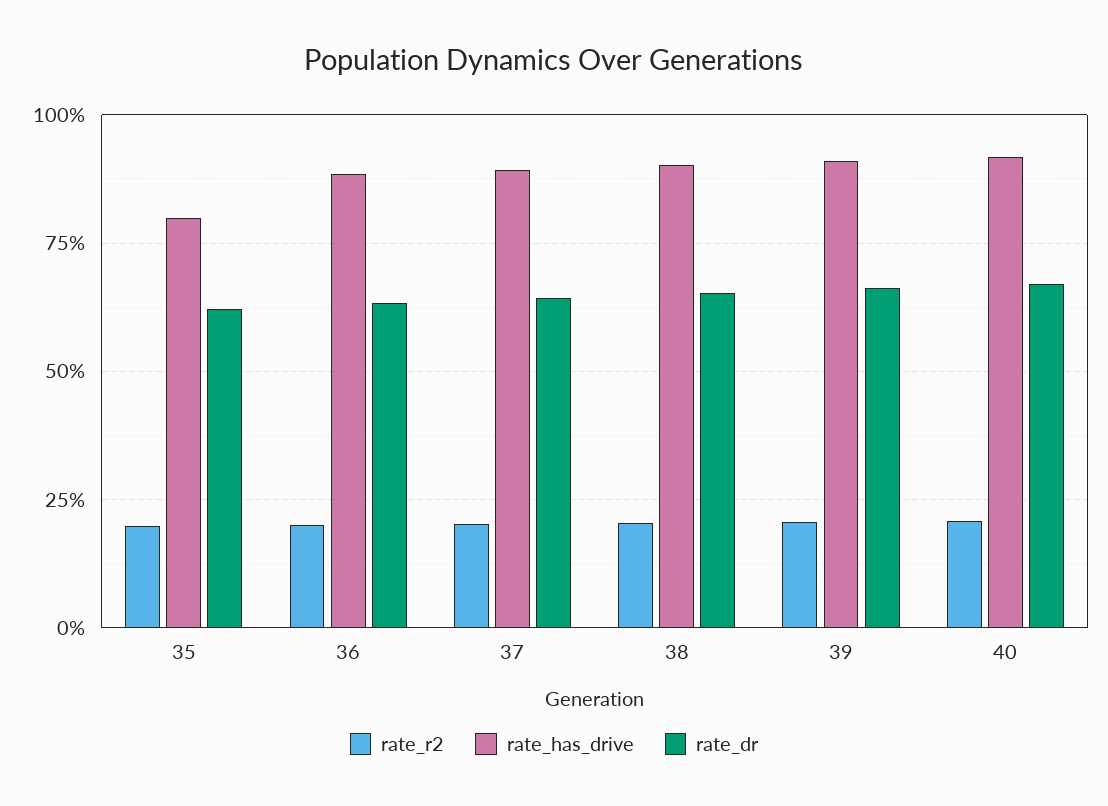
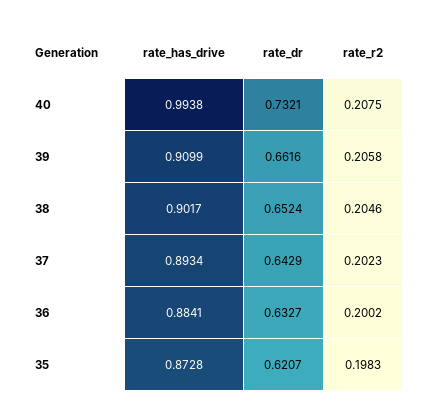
  {
    "rate_r2": {
      "35": 0.1983,
      "36": 0.2002,
      "37": 0.2023,
      "38": 0.2046,
      "39": 0.2058,
      "40": 0.2075
    },
    "rate_has_drive": {
-     "35": 0.8,
+     "35": 0.8728,
      "36": 0.8841,
      "37": 0.8934,
      "38": 0.9017,
      "39": 0.9099,
-     "40": 0.925
+     "40": 0.9938
    },
    "rate_dr": {
      "35": 0.6207,
      "36": 0.6327,
      "37": 0.6429,
      "38": 0.6524,
      "39": 0.6616,
-     "40": 0.675
+     "40": 0.7321
    }
  }

